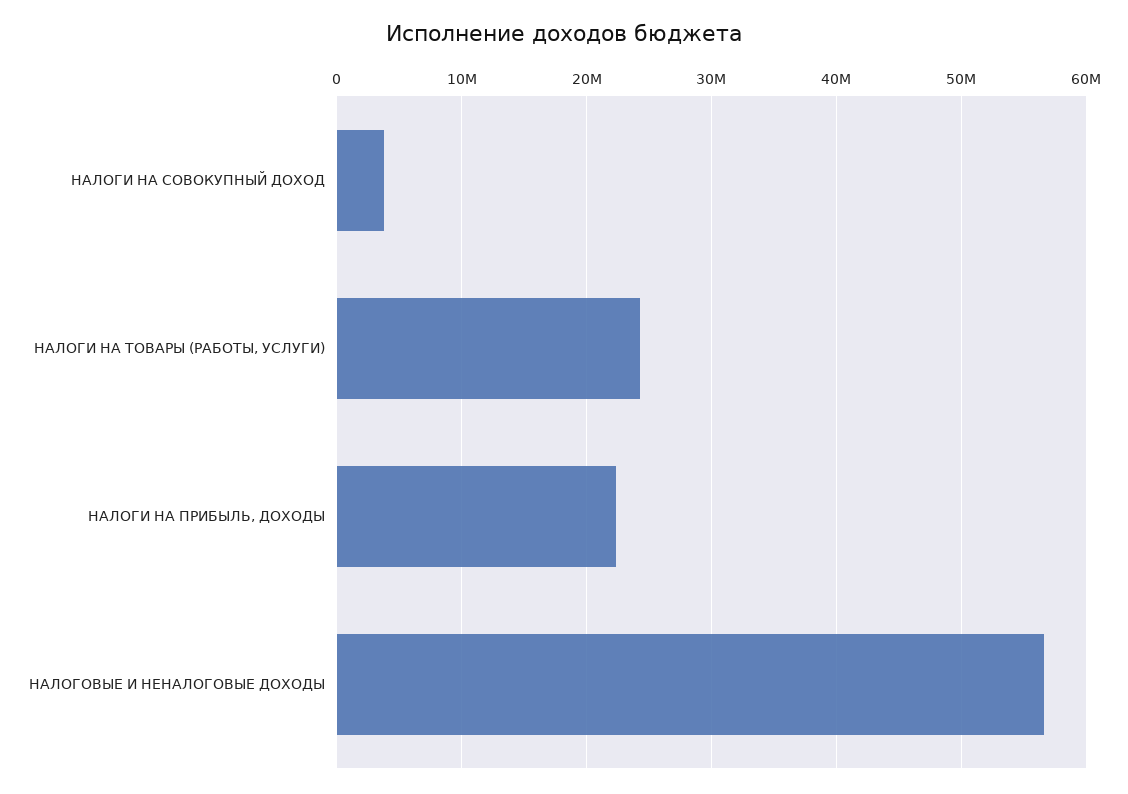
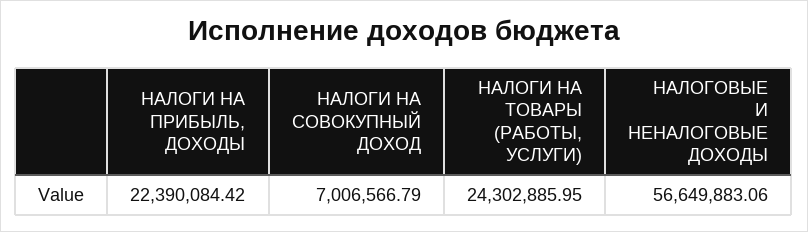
  {
-   "НАЛОГИ НА СОВОКУПНЫЙ ДОХОД": 4000000,
+   "НАЛОГИ НА СОВОКУПНЫЙ ДОХОД": 7006566.79,
    "НАЛОГИ НА ТОВАРЫ (РАБОТЫ, УСЛУГИ)": 24302885.95,
    "НАЛОГИ НА ПРИБЫЛЬ, ДОХОДЫ": 22390084.42,
    "НАЛОГОВЫЕ И НЕНАЛОГОВЫЕ ДОХОДЫ": 56649883.06
  }

